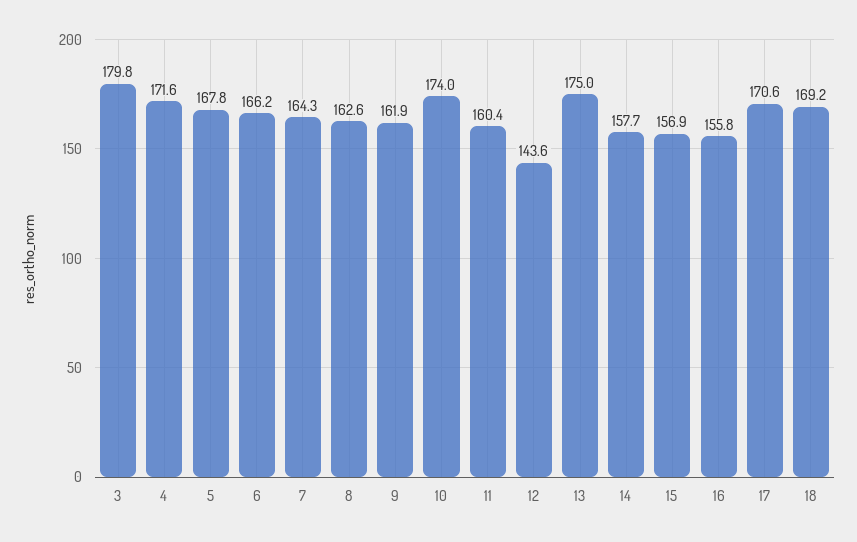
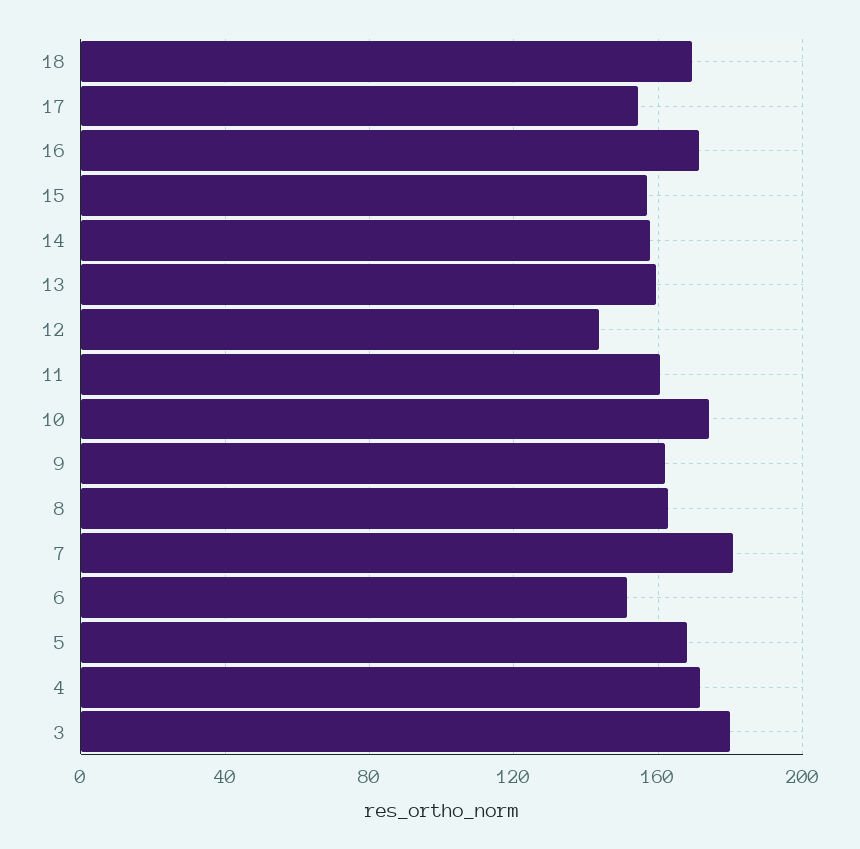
  {
    "3": 179.8,
    "4": 171.6,
    "5": 167.8,
-   "6": 166.2,
+   "6": 150,
-   "7": 164.3,
+   "7": 180,
    "8": 162.6,
    "9": 161.9,
    "10": 174,
    "11": 160.4,
    "12": 143.6,
-   "13": 175,
+   "13": 160,
    "14": 157.7,
    "15": 156.9,
-   "16": 155.8,
+   "16": 170,
-   "17": 170.6,
+   "17": 155,
    "18": 169.2
  }

